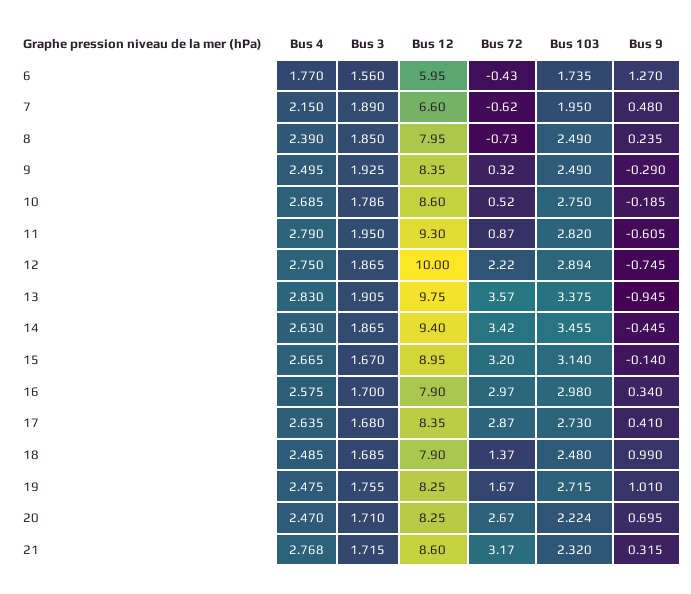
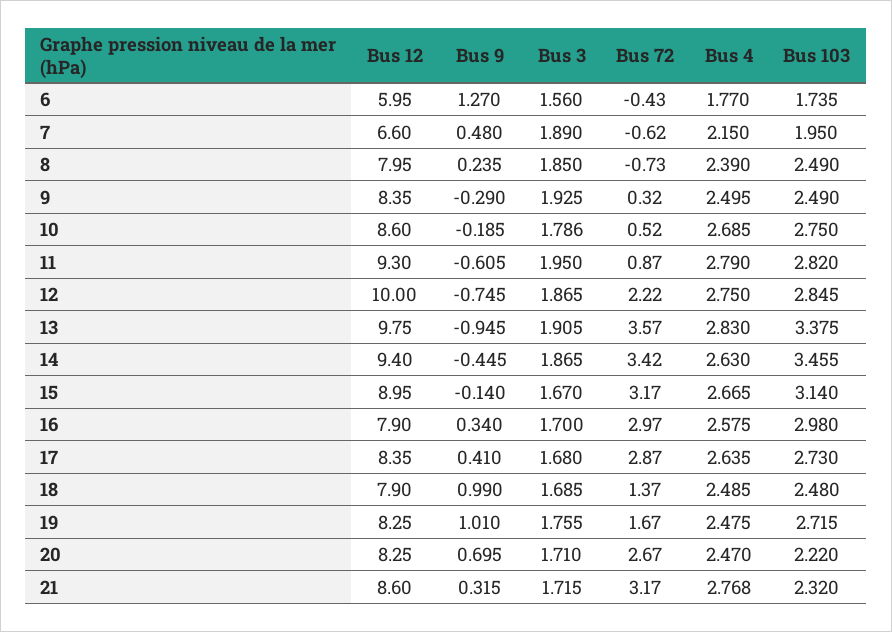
  {
    "Bus 4": {
      "6": 1.77,
      "7": 2.15,
      "8": 2.39,
      "9": 2.495,
      "10": 2.685,
      "11": 2.79,
      "12": 2.75,
      "13": 2.83,
      "14": 2.63,
      "15": 2.665,
      "16": 2.575,
      "17": 2.635,
      "18": 2.485,
      "19": 2.475,
      "20": 2.47,
      "21": 2.768
    },
    "Bus 3": {
      "6": 1.56,
      "7": 1.89,
      "8": 1.85,
      "9": 1.925,
      "10": 1.786,
      "11": 1.95,
      "12": 1.865,
      "13": 1.905,
      "14": 1.865,
      "15": 1.67,
      "16": 1.7,
      "17": 1.68,
      "18": 1.685,
      "19": 1.755,
      "20": 1.71,
      "21": 1.715
    },
    "Bus 12": {
      "6": 5.95,
      "7": 6.6,
      "8": 7.95,
      "9": 8.35,
      "10": 8.6,
      "11": 9.3,
      "12": 10,
      "13": 9.75,
      "14": 9.4,
      "15": 8.95,
      "16": 7.9,
      "17": 8.35,
      "18": 7.9,
      "19": 8.25,
      "20": 8.25,
      "21": 8.6
    },
    "Bus 72": {
      "6": -0.43,
      "7": -0.62,
      "8": -0.73,
      "9": 0.32,
      "10": 0.52,
      "11": 0.87,
      "12": 2.22,
      "13": 3.57,
      "14": 3.42,
-     "15": 3.2,
+     "15": 3.17,
      "16": 2.97,
      "17": 2.87,
      "18": 1.37,
      "19": 1.67,
      "20": 2.67,
      "21": 3.17
    },
    "Bus 103": {
      "6": 1.735,
      "7": 1.95,
      "8": 2.49,
      "9": 2.49,
      "10": 2.75,
      "11": 2.82,
-     "12": 2.894,
+     "12": 2.845,
      "13": 3.375,
      "14": 3.455,
      "15": 3.14,
      "16": 2.98,
      "17": 2.73,
      "18": 2.48,
      "19": 2.715,
-     "20": 2.224,
+     "20": 2.22,
      "21": 2.32
    },
    "Bus 9": {
      "6": 1.27,
      "7": 0.48,
      "8": 0.235,
      "9": -0.29,
      "10": -0.185,
      "11": -0.605,
      "12": -0.745,
      "13": -0.945,
      "14": -0.445,
      "15": -0.14,
      "16": 0.34,
      "17": 0.41,
      "18": 0.99,
      "19": 1.01,
      "20": 0.695,
      "21": 0.315
    }
  }

